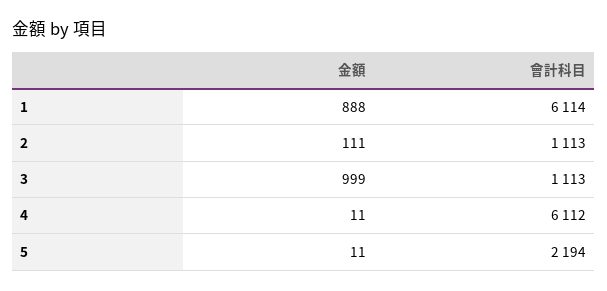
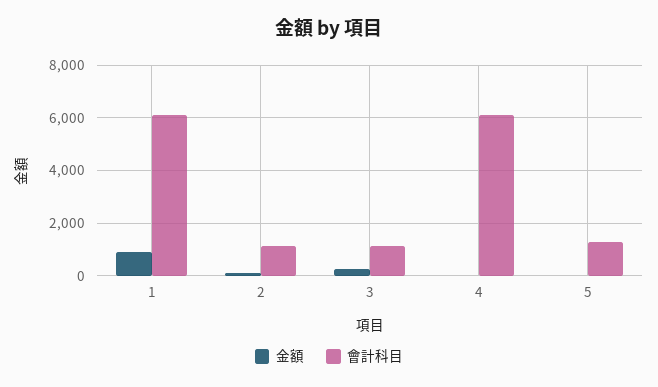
  {
    "金額": {
      "1": 888,
      "2": 111,
-     "3": 999,
+     "3": 250,
      "4": 11,
      "5": 11
    },
    "會計科目": {
      "1": 6114,
      "2": 1113,
      "3": 1113,
      "4": 6112,
-     "5": 2194
+     "5": 1250
    }
  }

